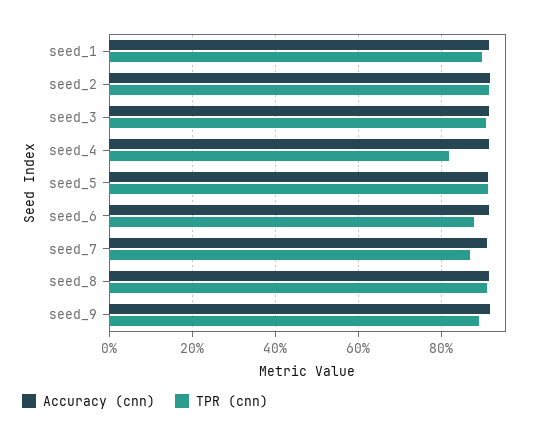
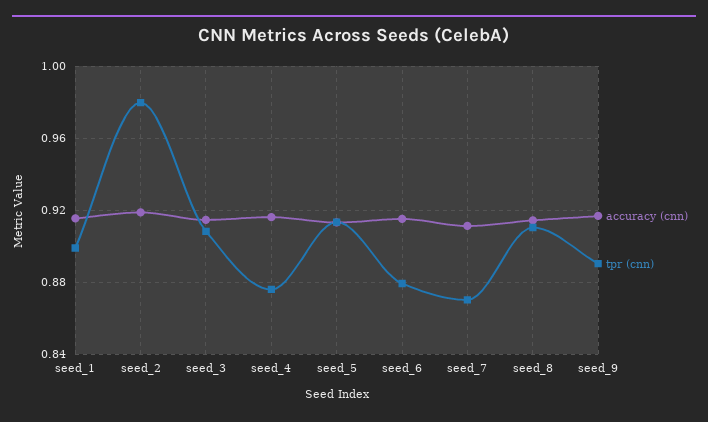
  {
    "Accuracy (cnn)": {
      "seed_1": 0.915,
      "seed_2": 0.92,
      "seed_3": 0.915,
      "seed_4": 0.915,
      "seed_5": 0.915,
      "seed_6": 0.915,
      "seed_7": 0.91,
      "seed_8": 0.915,
      "seed_9": 0.915
    },
    "TPR (cnn)": {
      "seed_1": 0.9,
-     "seed_2": 0.92,
+     "seed_2": 0.98,
      "seed_3": 0.91,
-     "seed_4": 0.82,
+     "seed_4": 0.875,
      "seed_5": 0.915,
      "seed_6": 0.88,
      "seed_7": 0.87,
      "seed_8": 0.91,
      "seed_9": 0.89
    }
  }

